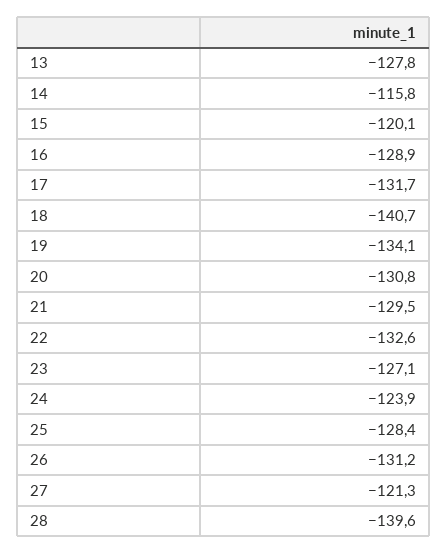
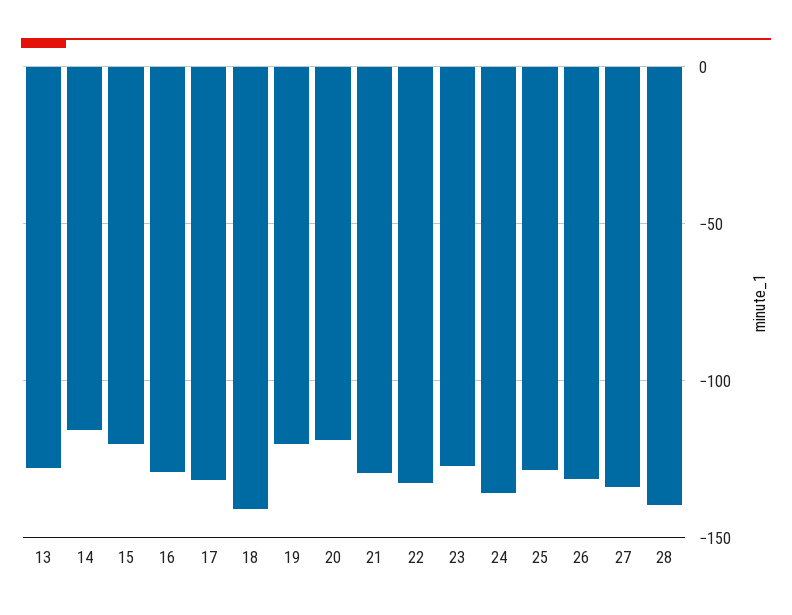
  {
    "13": -127.8,
    "14": -115.8,
    "15": -120.1,
    "16": -128.9,
    "17": -131.7,
    "18": -140.7,
-   "19": -134.1,
+   "19": -120,
-   "20": -130.8,
+   "20": -120,
    "21": -129.5,
    "22": -132.6,
    "23": -127.1,
-   "24": -123.9,
+   "24": -135,
    "25": -128.4,
    "26": -131.2,
-   "27": -121.3,
+   "27": -135,
    "28": -139.6
  }

